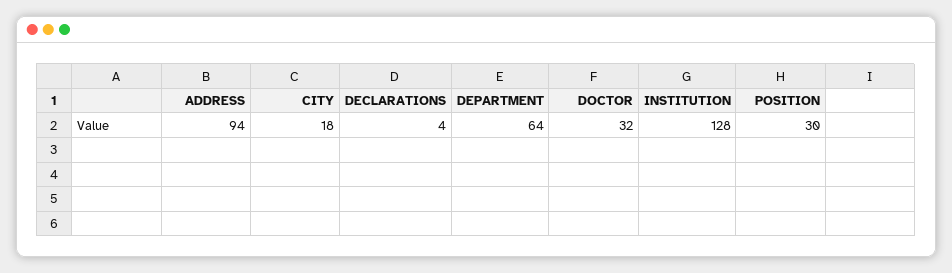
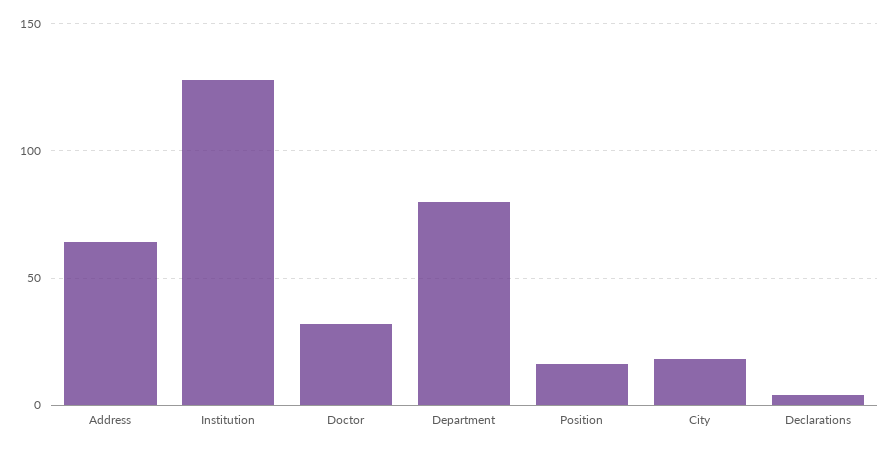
  {
-   "ADDRESS": 94,
+   "ADDRESS": 65,
    "CITY": 18,
    "DECLARATIONS": 4,
-   "DEPARTMENT": 64,
+   "DEPARTMENT": 80,
    "DOCTOR": 32,
    "INSTITUTION": 128,
-   "POSITION": 30
+   "POSITION": 15
  }

